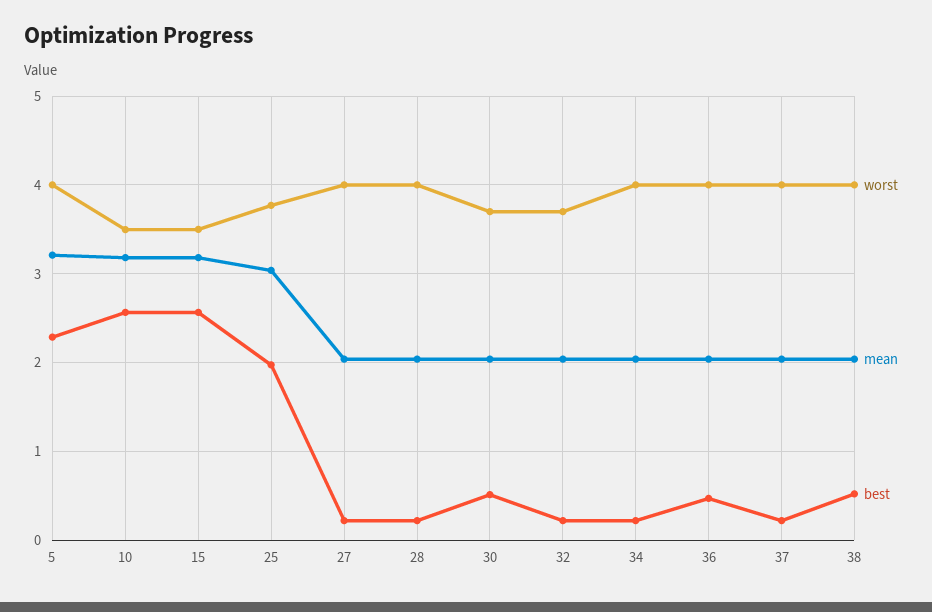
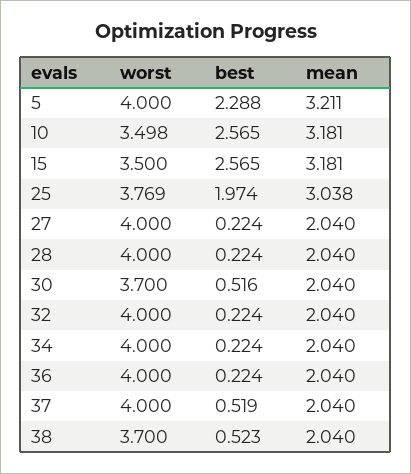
  {
    "worst": {
      "5": 4,
      "10": 3.498,
      "15": 3.5,
      "25": 3.769,
      "27": 4,
      "28": 4,
      "30": 3.7,
-     "32": 3.7,
+     "32": 4,
      "34": 4,
      "36": 4,
      "37": 4,
-     "38": 4
+     "38": 3.7
    },
    "mean": {
      "5": 3.211,
      "10": 3.181,
      "15": 3.181,
      "25": 3.038,
      "27": 2.04,
      "28": 2.04,
      "30": 2.04,
      "32": 2.04,
      "34": 2.04,
      "36": 2.04,
      "37": 2.04,
      "38": 2.04
    },
    "best": {
      "5": 2.288,
      "10": 2.565,
      "15": 2.565,
      "25": 1.974,
      "27": 0.224,
      "28": 0.224,
      "30": 0.516,
      "32": 0.224,
      "34": 0.224,
-     "36": 0.5,
+     "36": 0.224,
-     "37": 0.2,
+     "37": 0.519,
      "38": 0.523
    }
  }

